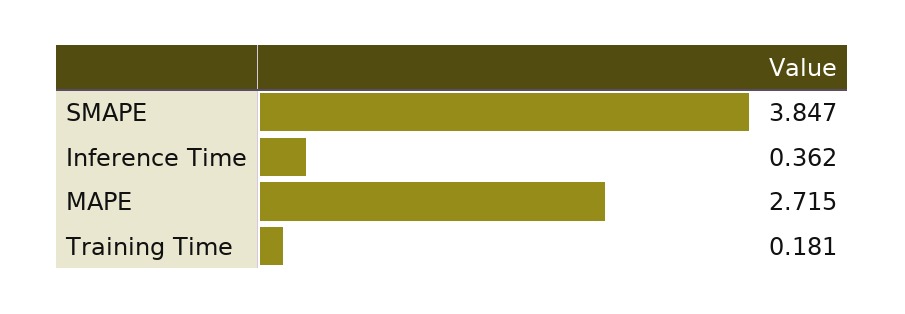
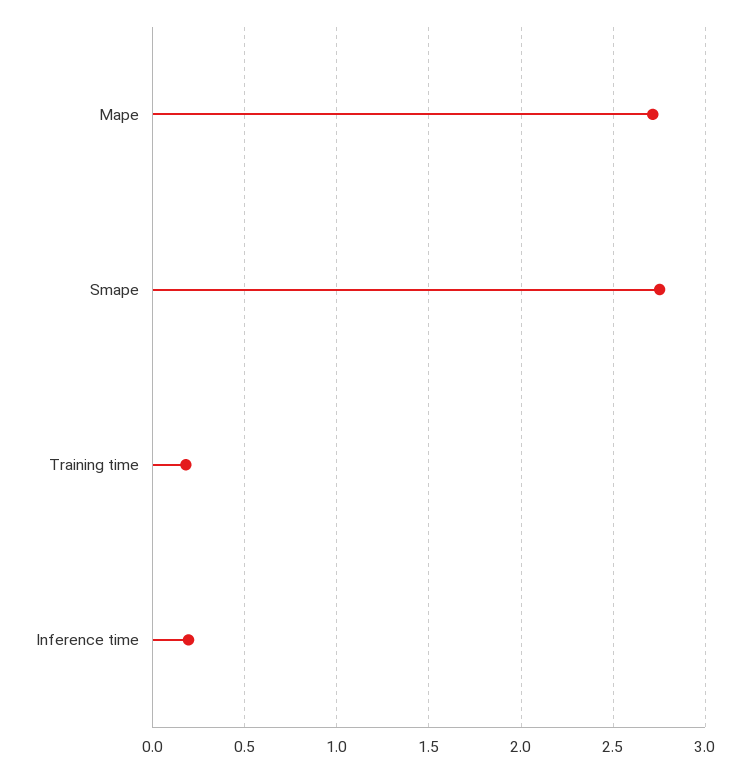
  {
-   "SMAPE": 3.847,
+   "SMAPE": 2.75,
-   "Inference Time": 0.362,
+   "Inference Time": 0.2,
    "MAPE": 2.715,
    "Training Time": 0.181
  }

